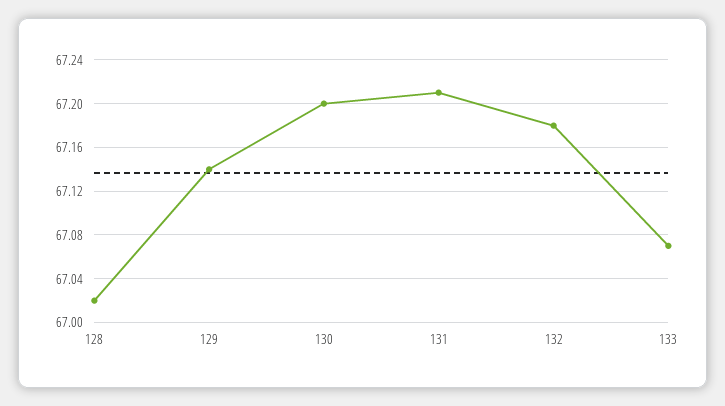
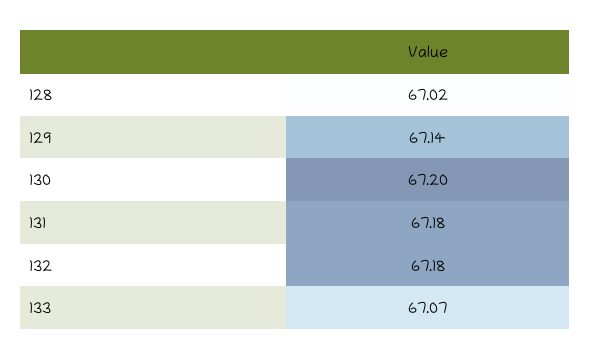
  {
    "128": 67.02,
    "129": 67.14,
    "130": 67.2,
-   "131": 67.21,
+   "131": 67.18,
    "132": 67.18,
    "133": 67.07
  }

